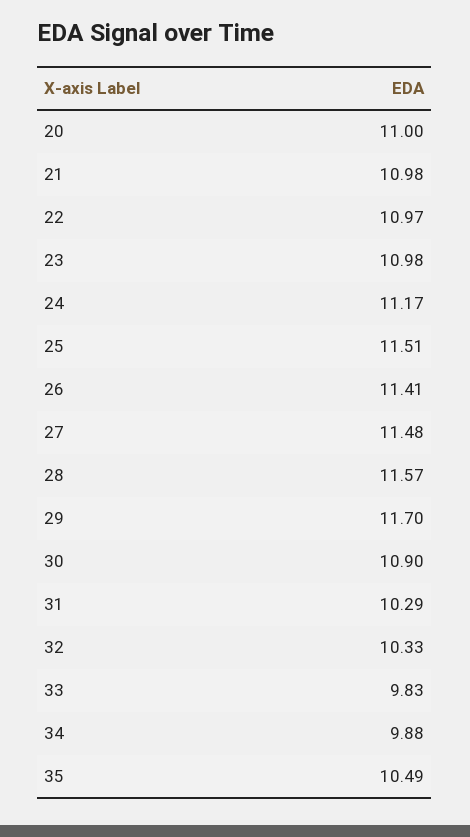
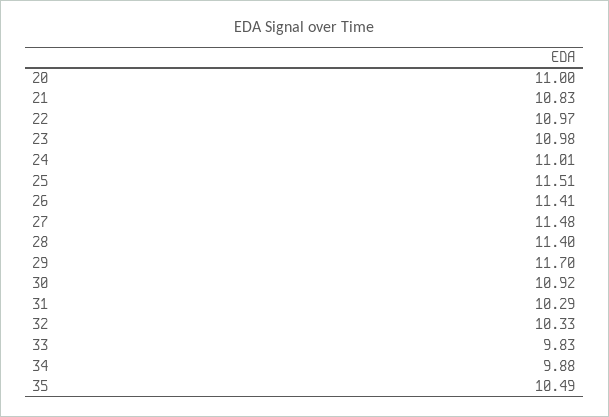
  {
    "20": 11,
-   "21": 10.98,
+   "21": 10.83,
    "22": 10.97,
    "23": 10.98,
-   "24": 11.17,
+   "24": 11.01,
    "25": 11.51,
    "26": 11.41,
    "27": 11.48,
-   "28": 11.57,
+   "28": 11.4,
    "29": 11.7,
-   "30": 10.9,
+   "30": 10.92,
    "31": 10.29,
    "32": 10.33,
    "33": 9.83,
    "34": 9.88,
    "35": 10.49
  }

